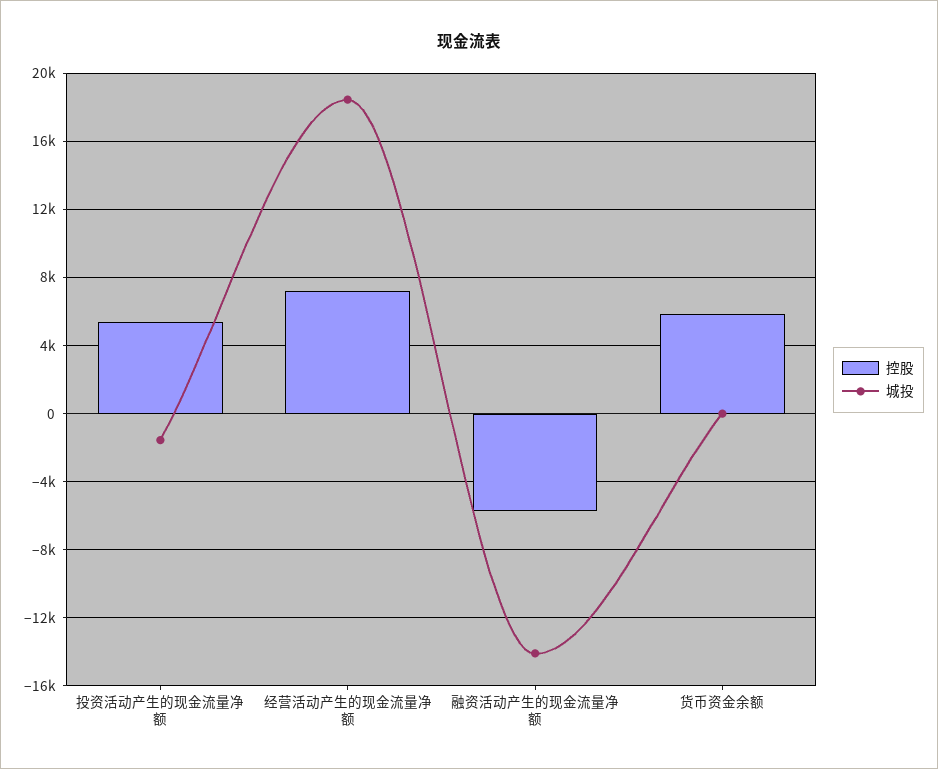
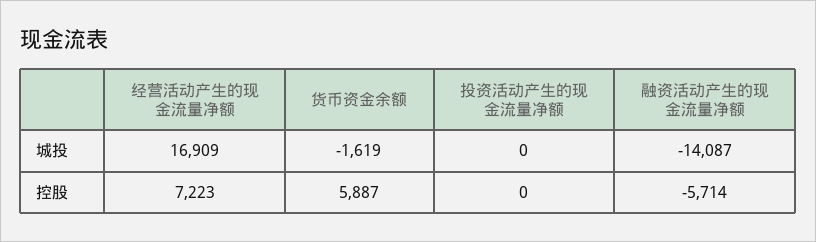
  {
    "控股": {
-     "投资活动产生的现金流量净额": 5500,
+     "投资活动产生的现金流量净额": 0,
      "经营活动产生的现金流量净额": 7223,
      "融资活动产生的现金流量净额": -5714,
      "货币资金余额": 5887
    },
    "城投": {
-     "投资活动产生的现金流量净额": -1500,
+     "投资活动产生的现金流量净额": 0,
-     "经营活动产生的现金流量净额": 18500,
+     "经营活动产生的现金流量净额": 16909,
      "融资活动产生的现金流量净额": -14087,
-     "货币资金余额": 0
+     "货币资金余额": -1619
    }
  }

